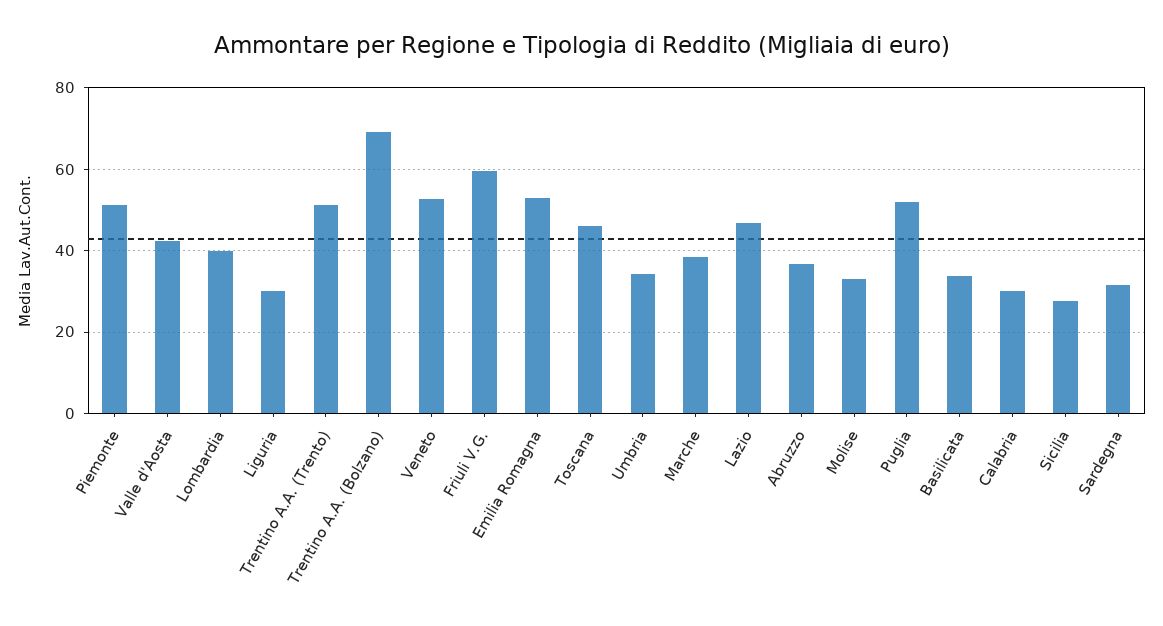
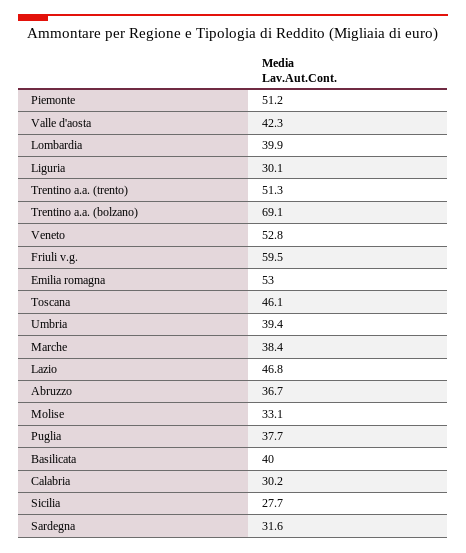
  {
    "Piemonte": 51.2,
    "Valle d'Aosta": 42.3,
    "Lombardia": 39.9,
    "Liguria": 30.1,
    "Trentino A.A. (Trento)": 51.3,
    "Trentino A.A. (Bolzano)": 69.1,
    "Veneto": 52.8,
    "Friuli V.G.": 59.5,
    "Emilia Romagna": 53,
    "Toscana": 46.1,
-   "Umbria": 34,
+   "Umbria": 39.4,
    "Marche": 38.4,
    "Lazio": 46.8,
    "Abruzzo": 36.7,
    "Molise": 33.1,
-   "Puglia": 52,
+   "Puglia": 37.7,
-   "Basilicata": 34,
+   "Basilicata": 40,
    "Calabria": 30.2,
    "Sicilia": 27.7,
    "Sardegna": 31.6
  }

